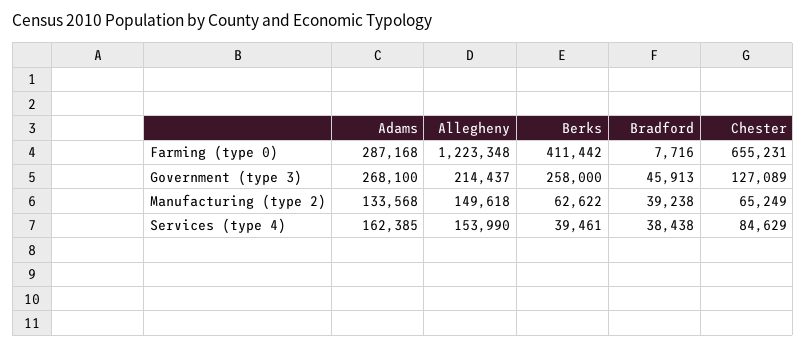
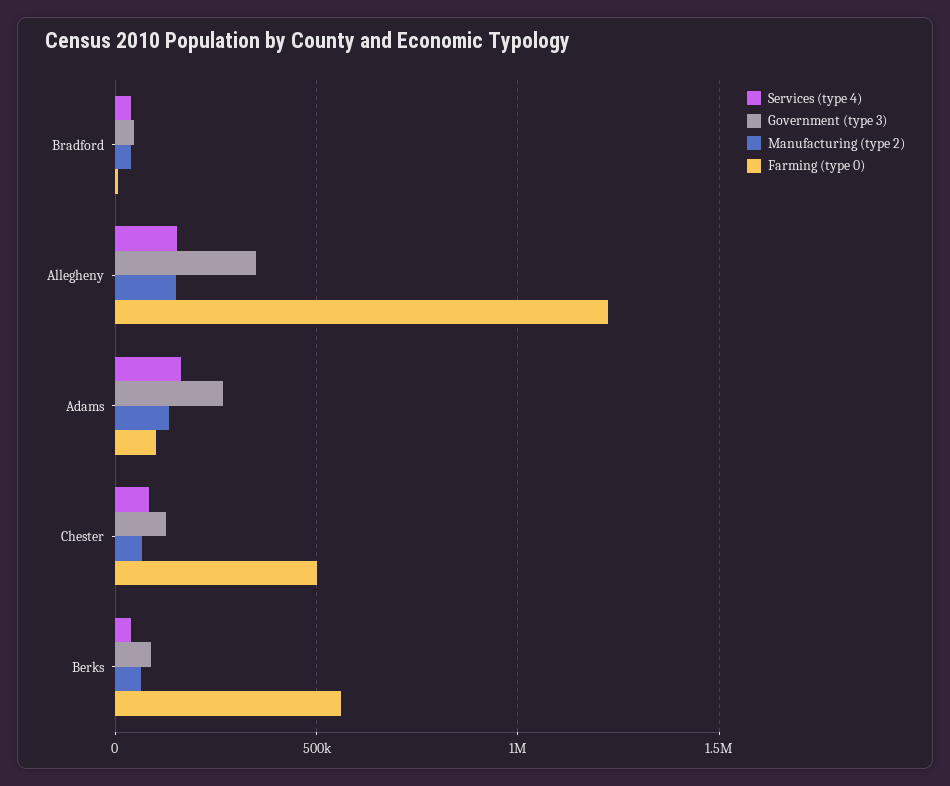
  {
    "Farming (type 0)": {
-     "Adams": 287168,
+     "Adams": 100000,
      "Allegheny": 1223348,
-     "Berks": 411442,
+     "Berks": 550000,
      "Bradford": 7716,
-     "Chester": 655231
+     "Chester": 500000
    },
    "Government (type 3)": {
      "Adams": 268100,
-     "Allegheny": 214437,
+     "Allegheny": 350000,
-     "Berks": 258000,
+     "Berks": 100000,
      "Bradford": 45913,
      "Chester": 127089
    },
    "Manufacturing (type 2)": {
      "Adams": 133568,
      "Allegheny": 149618,
      "Berks": 62622,
      "Bradford": 39238,
      "Chester": 65249
    },
    "Services (type 4)": {
      "Adams": 162385,
      "Allegheny": 153990,
      "Berks": 39461,
      "Bradford": 38438,
      "Chester": 84629
    }
  }

